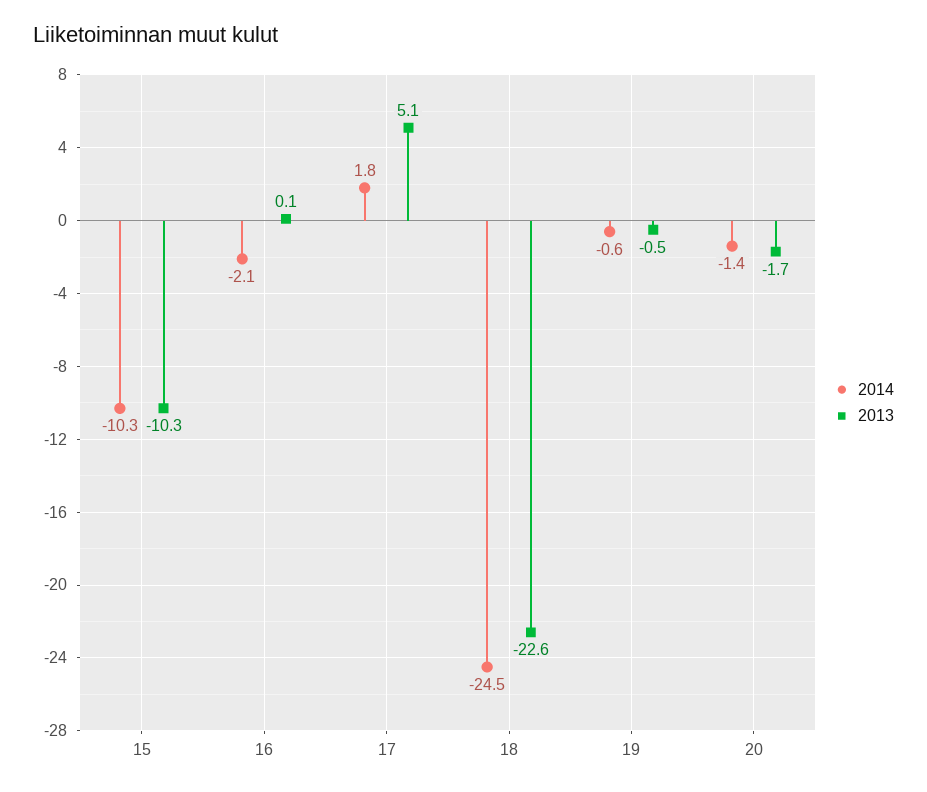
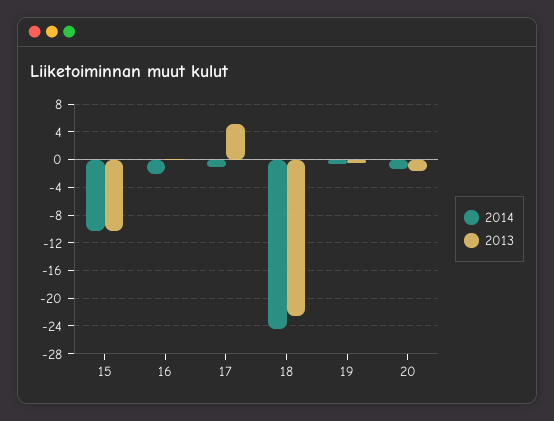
  {
    "2014": {
      "15": -10.3,
      "16": -2.1,
-     "17": 1.8,
+     "17": -1,
      "18": -24.5,
      "19": -0.6,
      "20": -1.4
    },
    "2013": {
      "15": -10.3,
      "16": 0.1,
      "17": 5.1,
      "18": -22.6,
      "19": -0.5,
      "20": -1.7
    }
  }

